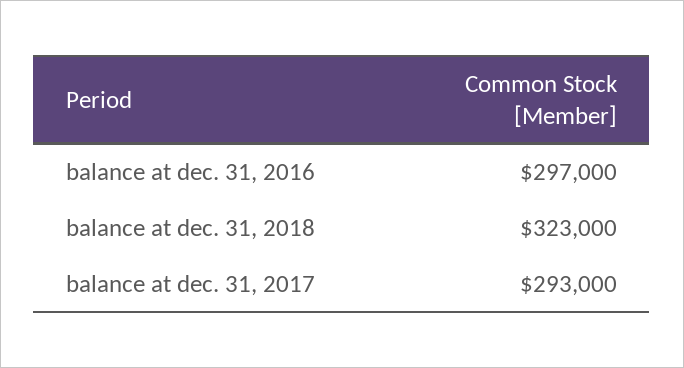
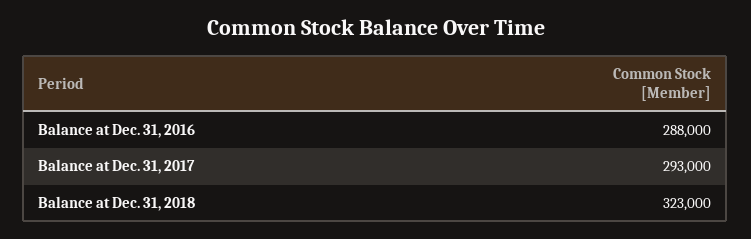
  {
-   "balance at dec. 31, 2016": 297000,
+   "balance at dec. 31, 2016": 288000,
    "balance at dec. 31, 2018": 323000,
    "balance at dec. 31, 2017": 293000
  }

